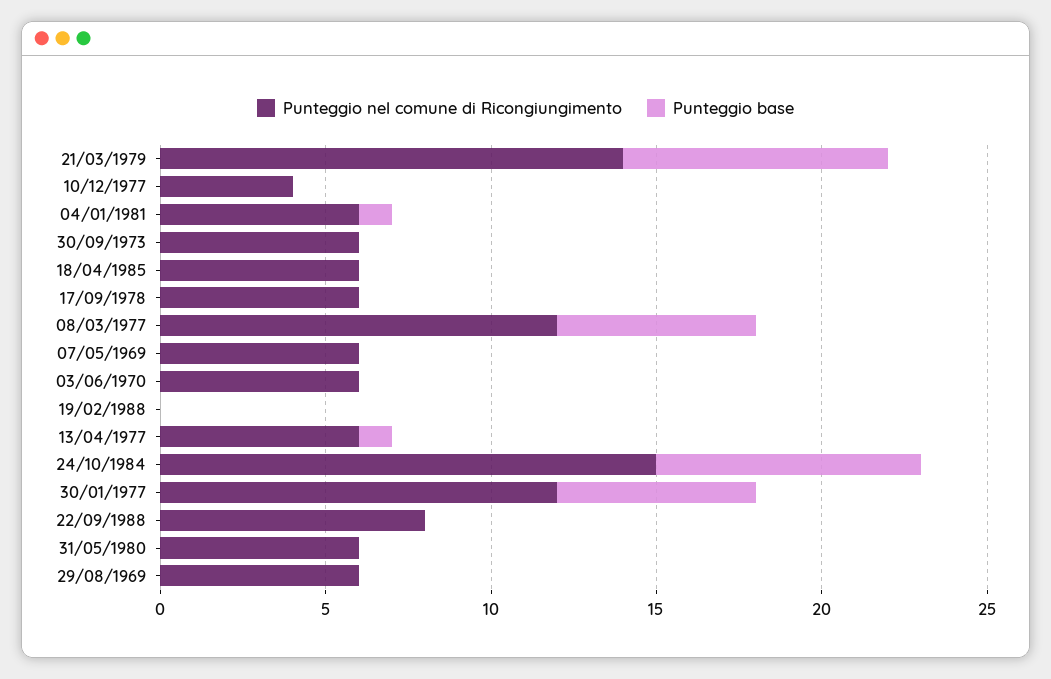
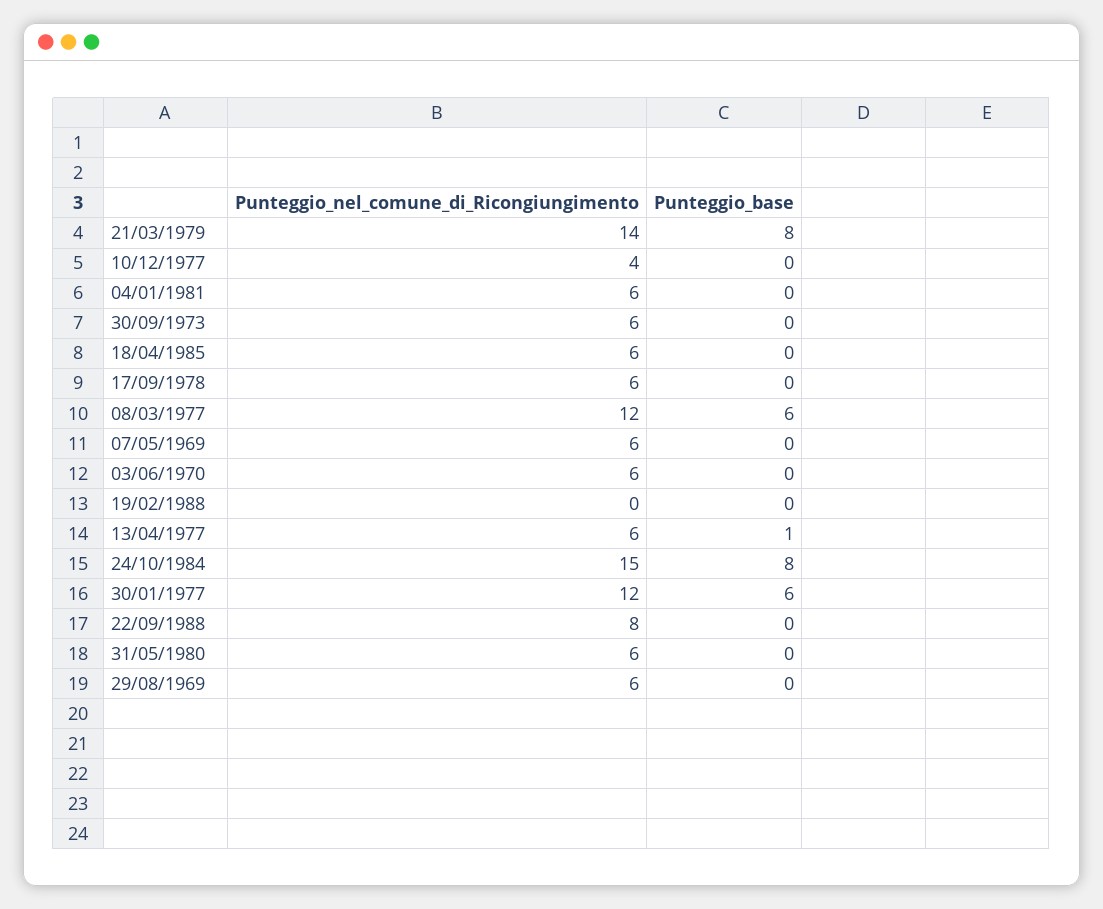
  {
    "Punteggio nel comune di Ricongiungimento": {
      "21/03/1979": 14,
      "10/12/1977": 4,
      "04/01/1981": 6,
      "30/09/1973": 6,
      "18/04/1985": 6,
      "17/09/1978": 6,
      "08/03/1977": 12,
      "07/05/1969": 6,
      "03/06/1970": 6,
      "19/02/1988": 0,
      "13/04/1977": 6,
      "24/10/1984": 15,
      "30/01/1977": 12,
      "22/09/1988": 8,
      "31/05/1980": 6,
      "29/08/1969": 6
    },
    "Punteggio base": {
      "21/03/1979": 8,
      "10/12/1977": 0,
-     "04/01/1981": 1,
+     "04/01/1981": 0,
      "30/09/1973": 0,
      "18/04/1985": 0,
      "17/09/1978": 0,
      "08/03/1977": 6,
      "07/05/1969": 0,
      "03/06/1970": 0,
      "19/02/1988": 0,
      "13/04/1977": 1,
      "24/10/1984": 8,
      "30/01/1977": 6,
      "22/09/1988": 0,
      "31/05/1980": 0,
      "29/08/1969": 0
    }
  }

